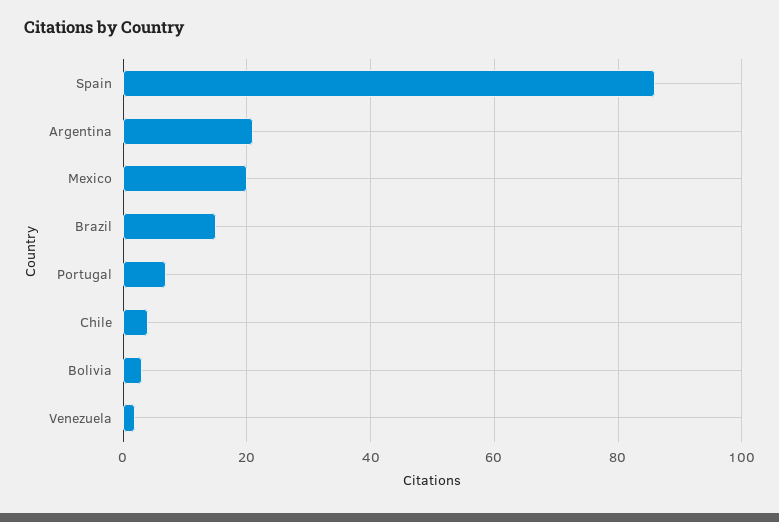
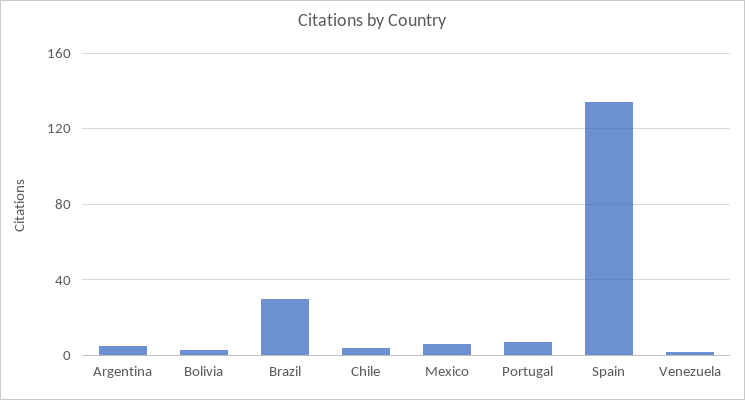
  {
-   "Spain": 85,
+   "Spain": 135,
-   "Argentina": 20,
+   "Argentina": 5,
-   "Mexico": 20,
+   "Mexico": 5,
-   "Brazil": 15,
+   "Brazil": 30,
    "Portugal": 5,
    "Chile": 5,
    "Bolivia": 5,
    "Venezuela": 0
  }

